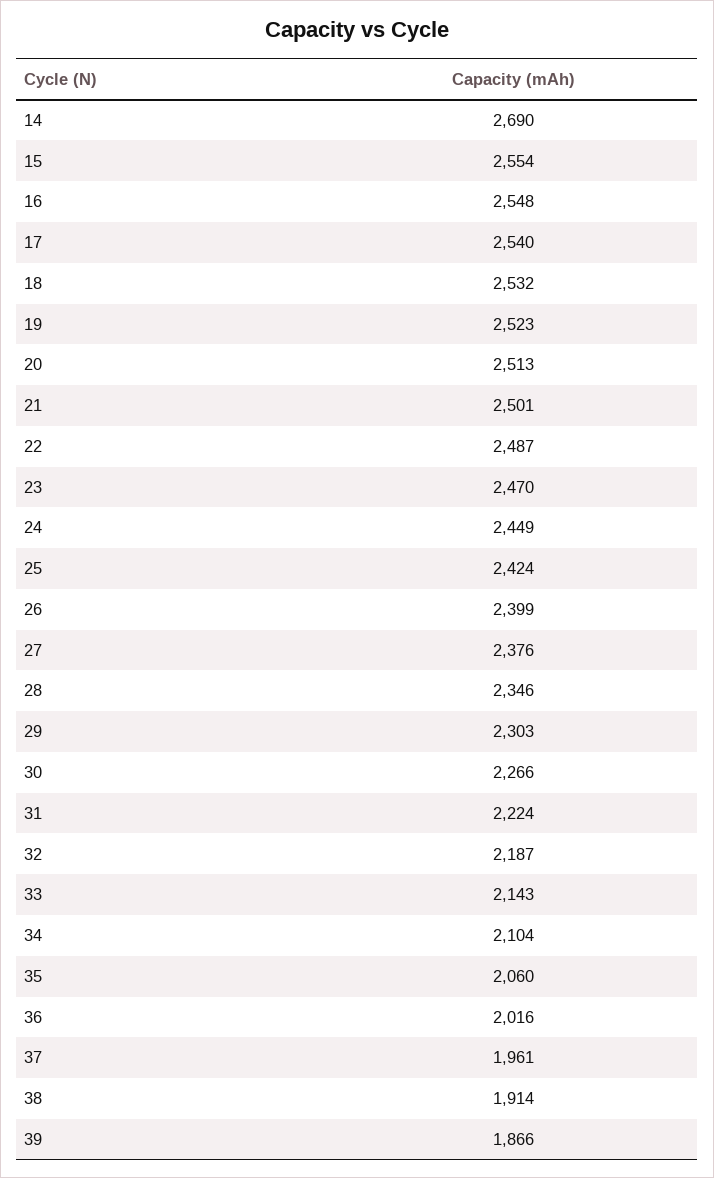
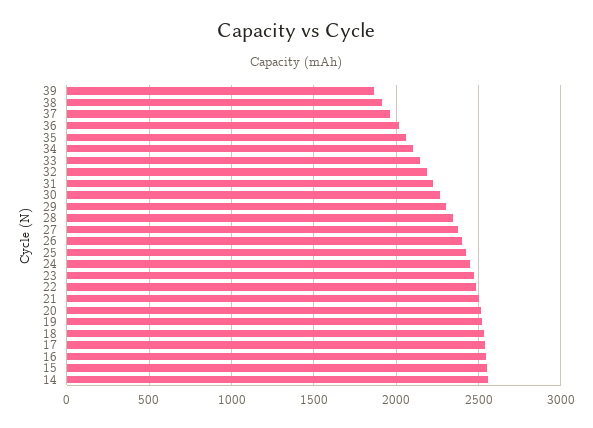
  {
-   "14": 2690,
+   "14": 2550,
    "15": 2554,
    "16": 2548,
    "17": 2540,
    "18": 2532,
    "19": 2523,
    "20": 2513,
    "21": 2501,
    "22": 2487,
    "23": 2470,
    "24": 2449,
    "25": 2424,
    "26": 2399,
    "27": 2376,
    "28": 2346,
    "29": 2303,
    "30": 2266,
    "31": 2224,
    "32": 2187,
    "33": 2143,
    "34": 2104,
    "35": 2060,
    "36": 2016,
    "37": 1961,
    "38": 1914,
    "39": 1866
  }

